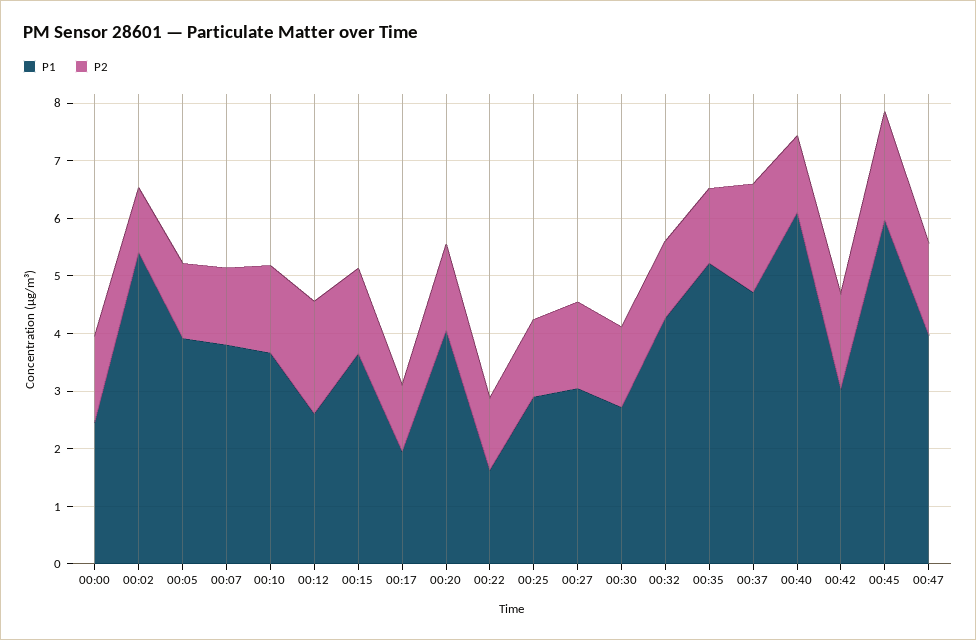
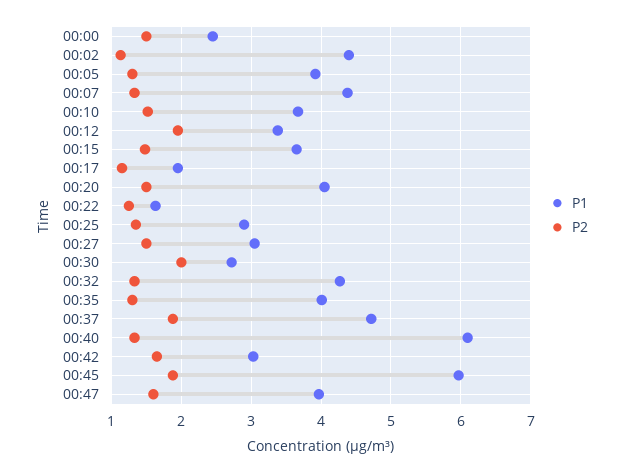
  {
    "P1": {
      "00:00": 2.5,
-     "00:02": 5.4,
+     "00:02": 4.4,
      "00:05": 3.9,
-     "00:07": 3.8,
+     "00:07": 4.4,
      "00:10": 3.7,
-     "00:12": 2.6,
+     "00:12": 3.4,
      "00:15": 3.7,
      "00:17": 2,
      "00:20": 4.1,
      "00:22": 1.6,
      "00:25": 2.9,
      "00:27": 3.1,
      "00:30": 2.7,
      "00:32": 4.3,
-     "00:35": 5.2,
+     "00:35": 4,
      "00:37": 4.7,
      "00:40": 6.1,
      "00:42": 3,
      "00:45": 6,
      "00:47": 4
    },
    "P2": {
      "00:00": 1.5,
      "00:02": 1.1,
      "00:05": 1.3,
      "00:07": 1.3,
      "00:10": 1.5,
      "00:12": 2,
      "00:15": 1.5,
      "00:17": 1.2,
      "00:20": 1.5,
      "00:22": 1.3,
      "00:25": 1.4,
      "00:27": 1.5,
-     "00:30": 1.4,
+     "00:30": 2,
      "00:32": 1.3,
      "00:35": 1.3,
      "00:37": 1.9,
      "00:40": 1.3,
      "00:42": 1.7,
      "00:45": 1.9,
      "00:47": 1.6
    }
  }

